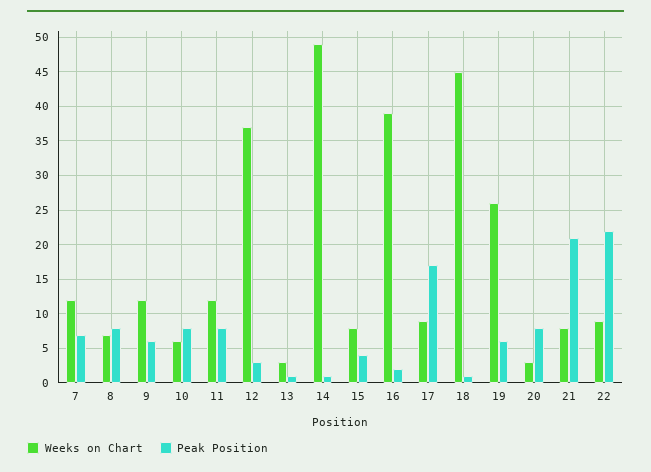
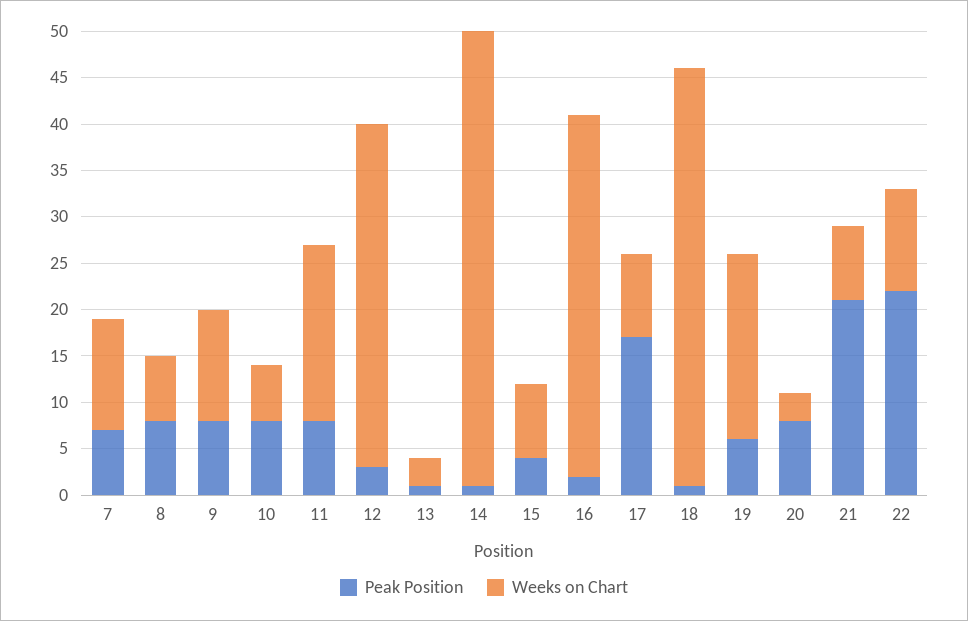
  {
    "Weeks on Chart": {
      "7": 12,
      "8": 7,
      "9": 12,
      "10": 6,
-     "11": 12,
+     "11": 19,
      "12": 37,
      "13": 3,
      "14": 49,
      "15": 8,
      "16": 39,
      "17": 9,
      "18": 45,
-     "19": 26,
+     "19": 20,
      "20": 3,
      "21": 8,
-     "22": 9
+     "22": 11
    },
    "Peak Position": {
      "7": 7,
      "8": 8,
-     "9": 6,
+     "9": 8,
      "10": 8,
      "11": 8,
      "12": 3,
      "13": 1,
      "14": 1,
      "15": 4,
      "16": 2,
      "17": 17,
      "18": 1,
      "19": 6,
      "20": 8,
      "21": 21,
      "22": 22
    }
  }

